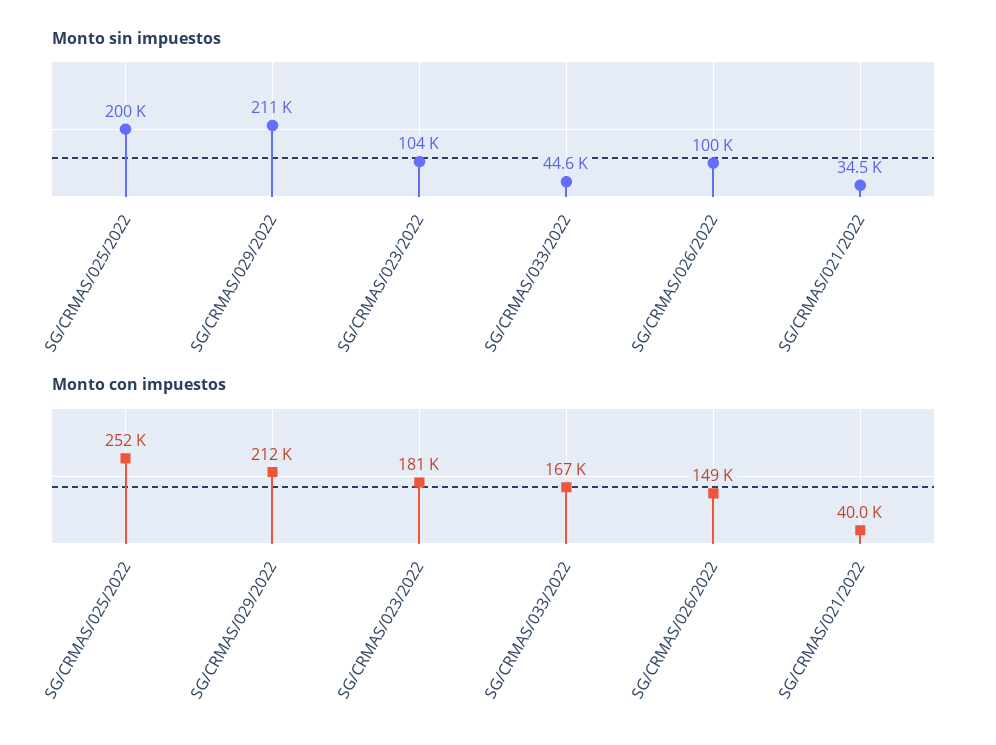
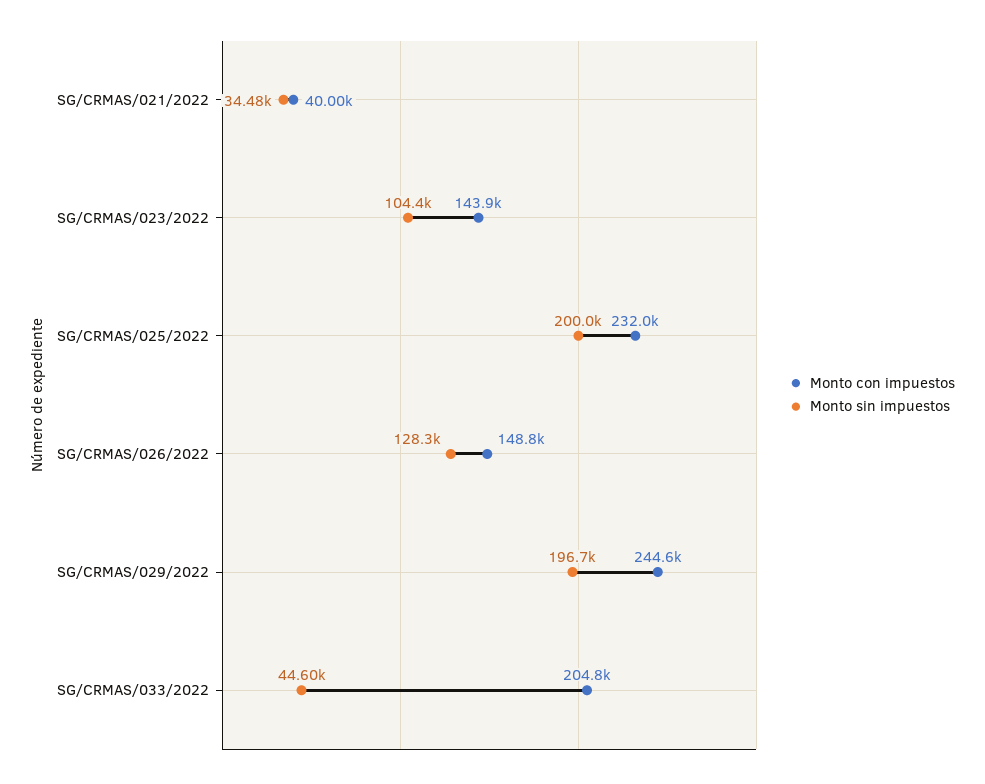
  {
    "Monto sin impuestos": {
      "SG/CRMAS/025/2022": 200000,
-     "SG/CRMAS/029/2022": 211000,
+     "SG/CRMAS/029/2022": 196700,
      "SG/CRMAS/023/2022": 104400,
      "SG/CRMAS/033/2022": 44600,
-     "SG/CRMAS/026/2022": 100000,
+     "SG/CRMAS/026/2022": 128300,
      "SG/CRMAS/021/2022": 34480
    },
    "Monto con impuestos": {
-     "SG/CRMAS/025/2022": 252000,
+     "SG/CRMAS/025/2022": 232000,
-     "SG/CRMAS/029/2022": 212000,
+     "SG/CRMAS/029/2022": 244600,
-     "SG/CRMAS/023/2022": 181000,
+     "SG/CRMAS/023/2022": 143900,
-     "SG/CRMAS/033/2022": 167000,
+     "SG/CRMAS/033/2022": 204800,
      "SG/CRMAS/026/2022": 148800,
      "SG/CRMAS/021/2022": 40000
    }
  }

